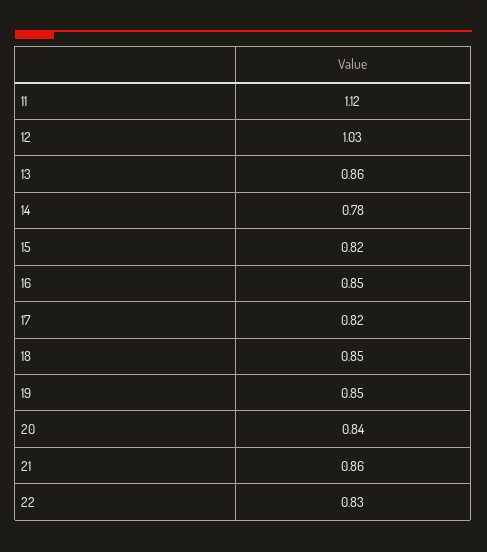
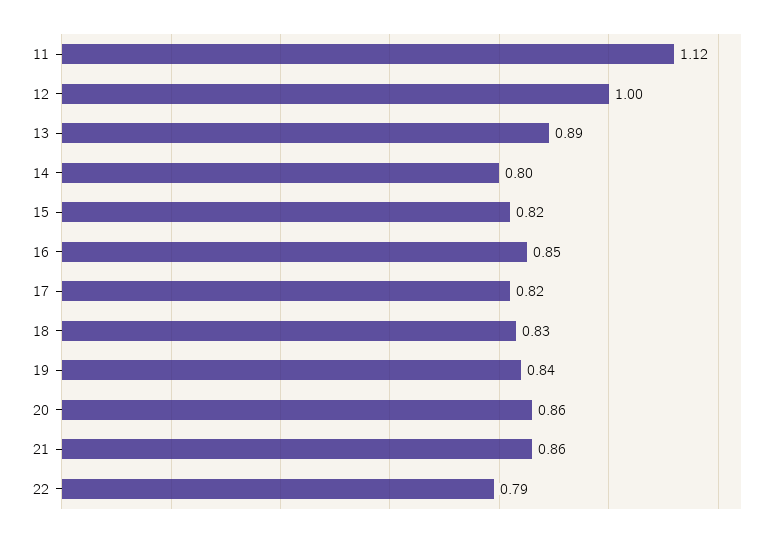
  {
    "11": 1.12,
-   "12": 1.03,
+   "12": 1,
-   "13": 0.86,
+   "13": 0.89,
-   "14": 0.78,
+   "14": 0.8,
    "15": 0.82,
    "16": 0.85,
    "17": 0.82,
-   "18": 0.85,
+   "18": 0.83,
-   "19": 0.85,
+   "19": 0.84,
-   "20": 0.84,
+   "20": 0.86,
    "21": 0.86,
-   "22": 0.83
+   "22": 0.79
  }

